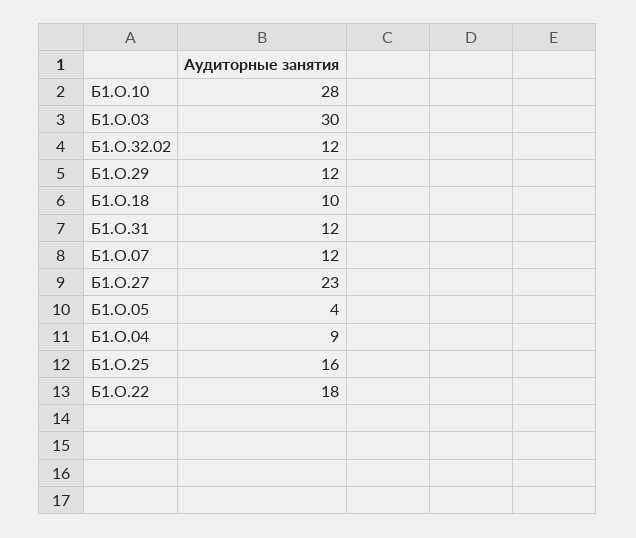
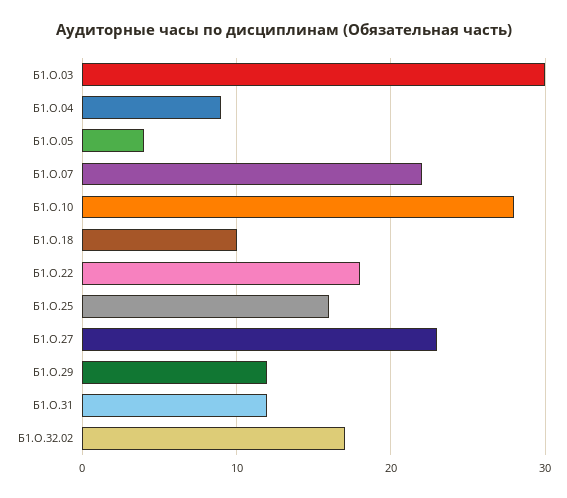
  {
    "Б1.О.10": 28,
    "Б1.О.03": 30,
-   "Б1.О.32.02": 12,
+   "Б1.О.32.02": 17,
    "Б1.О.29": 12,
    "Б1.О.18": 10,
    "Б1.О.31": 12,
-   "Б1.О.07": 12,
+   "Б1.О.07": 22,
    "Б1.О.27": 23,
    "Б1.О.05": 4,
    "Б1.О.04": 9,
    "Б1.О.25": 16,
    "Б1.О.22": 18
  }

